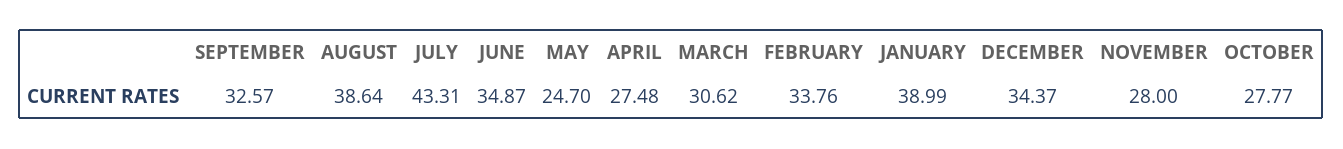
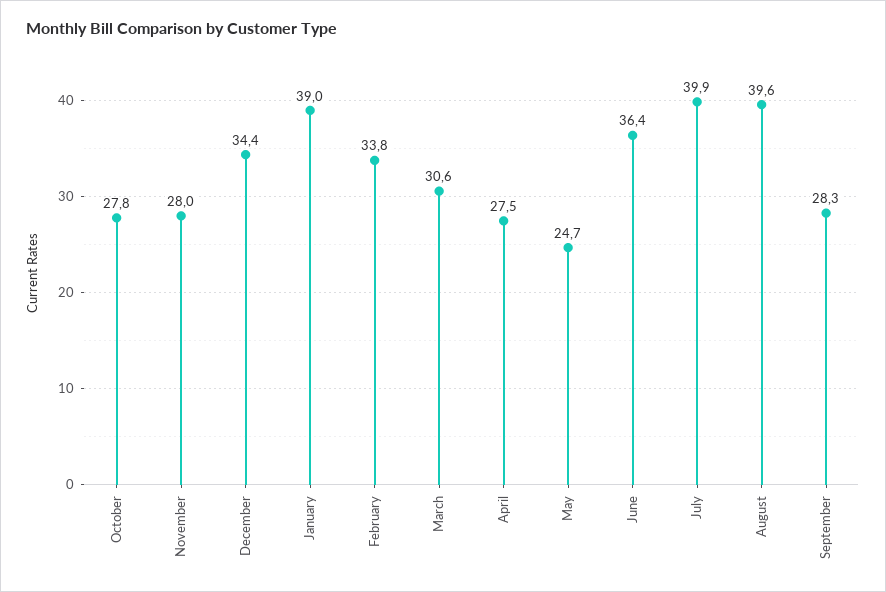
  {
-   "SEPTEMBER": 32.57,
+   "SEPTEMBER": 28.3,
-   "AUGUST": 38.64,
+   "AUGUST": 39.6,
-   "JULY": 43.31,
+   "JULY": 39.9,
-   "JUNE": 34.87,
+   "JUNE": 36.4,
    "MAY": 24.7,
    "APRIL": 27.48,
    "MARCH": 30.62,
    "FEBRUARY": 33.76,
    "JANUARY": 38.99,
    "DECEMBER": 34.37,
    "NOVEMBER": 28,
    "OCTOBER": 27.77
  }

